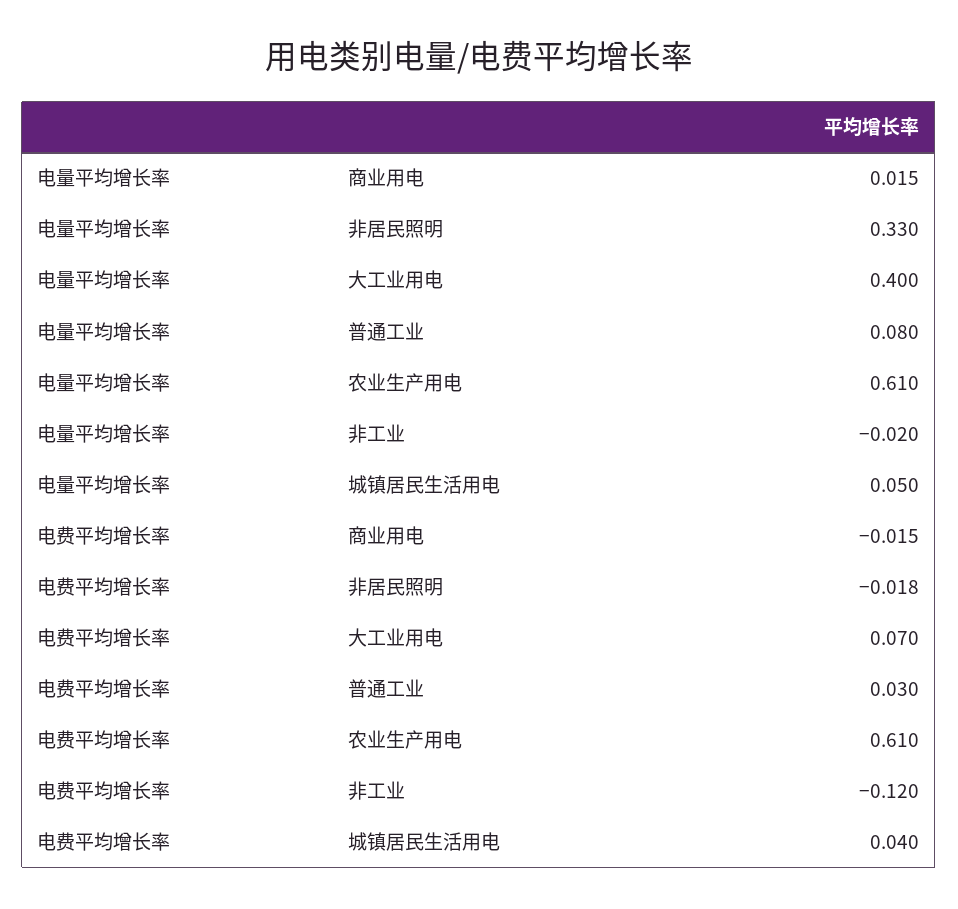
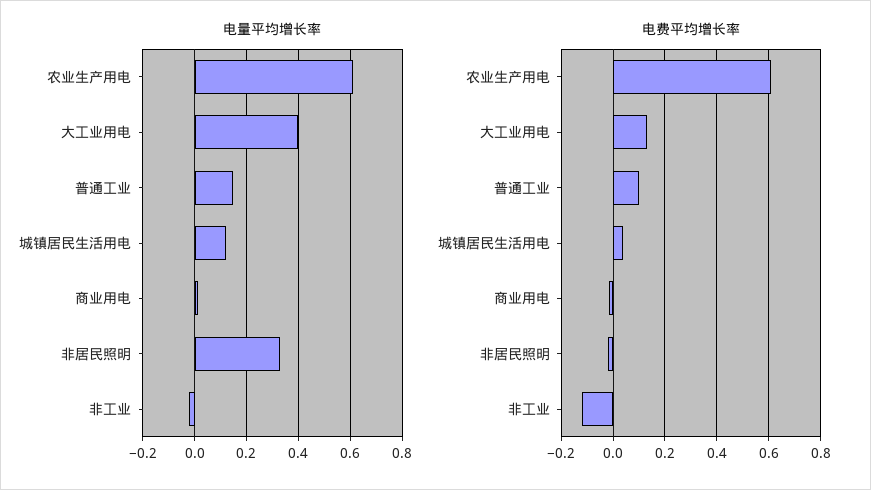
  {
    "电量平均增长率": {
      "商业用电": 0.015,
      "非居民照明": 0.33,
      "大工业用电": 0.4,
-     "普通工业": 0.08,
+     "普通工业": 0.15,
      "农业生产用电": 0.61,
      "非工业": -0.02,
-     "城镇居民生活用电": 0.05
+     "城镇居民生活用电": 0.125
    },
    "电费平均增长率": {
      "商业用电": -0.015,
      "非居民照明": -0.018,
-     "大工业用电": 0.07,
+     "大工业用电": 0.125,
-     "普通工业": 0.03,
+     "普通工业": 0.1,
      "农业生产用电": 0.61,
      "非工业": -0.12,
      "城镇居民生活用电": 0.04
    }
  }

